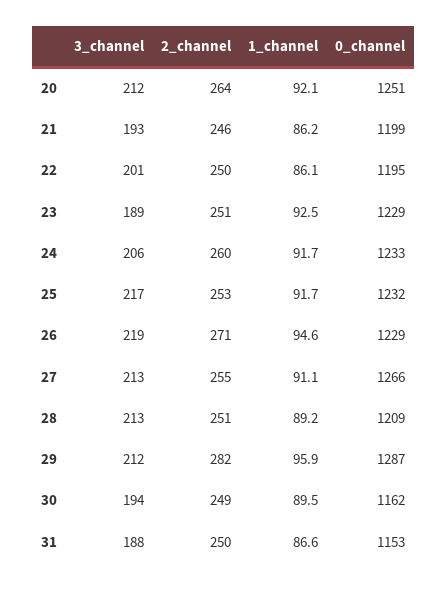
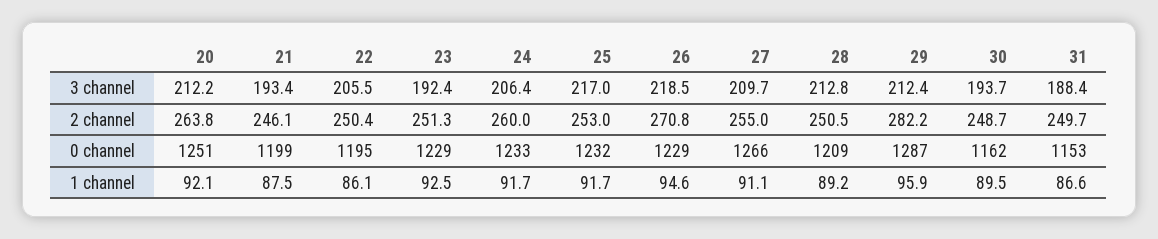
  {
    "3_channel": {
      "20": 212.2,
      "21": 193.4,
-     "22": 201,
+     "22": 205.5,
-     "23": 189,
+     "23": 192.4,
      "24": 206.4,
      "25": 217,
      "26": 218.5,
-     "27": 213,
+     "27": 209.7,
      "28": 212.8,
      "29": 212.4,
      "30": 193.7,
      "31": 188.4
    },
    "2_channel": {
      "20": 263.8,
      "21": 246.1,
      "22": 250.4,
      "23": 251.3,
      "24": 260,
      "25": 253,
      "26": 270.8,
      "27": 255,
      "28": 250.5,
      "29": 282.2,
      "30": 248.7,
      "31": 249.7
    },
    "1_channel": {
      "20": 92.1,
-     "21": 86.2,
+     "21": 87.5,
      "22": 86.1,
      "23": 92.5,
      "24": 91.7,
      "25": 91.7,
      "26": 94.6,
      "27": 91.1,
      "28": 89.2,
      "29": 95.9,
      "30": 89.5,
      "31": 86.6
    },
    "0_channel": {
      "20": 1251,
      "21": 1199,
      "22": 1195,
      "23": 1229,
      "24": 1233,
      "25": 1232,
      "26": 1229,
      "27": 1266,
      "28": 1209,
      "29": 1287,
      "30": 1162,
      "31": 1153
    }
  }

